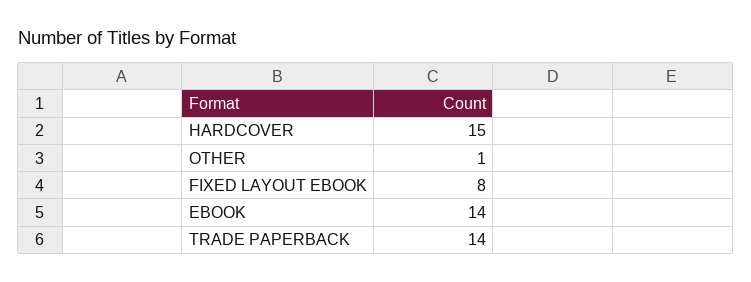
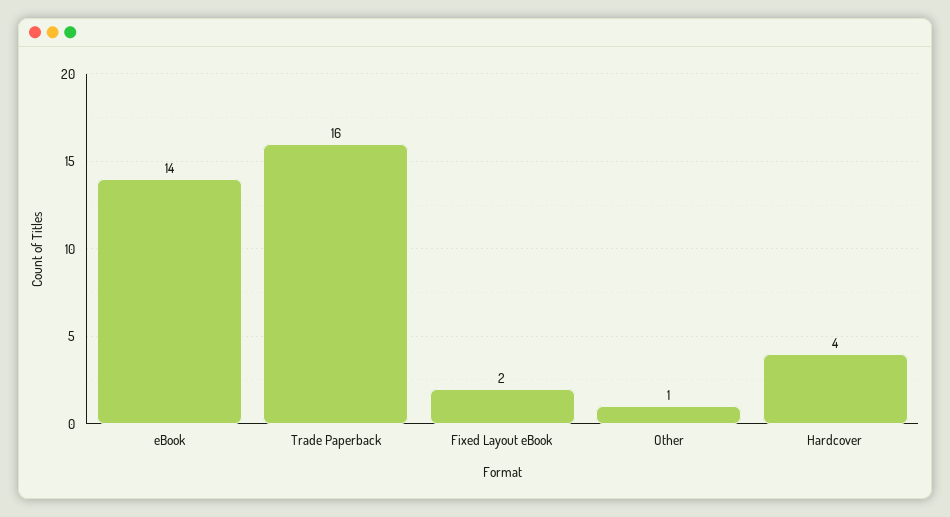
  {
-   "HARDCOVER": 15,
+   "HARDCOVER": 4,
    "OTHER": 1,
-   "FIXED LAYOUT EBOOK": 8,
+   "FIXED LAYOUT EBOOK": 2,
    "EBOOK": 14,
-   "TRADE PAPERBACK": 14
+   "TRADE PAPERBACK": 16
  }

